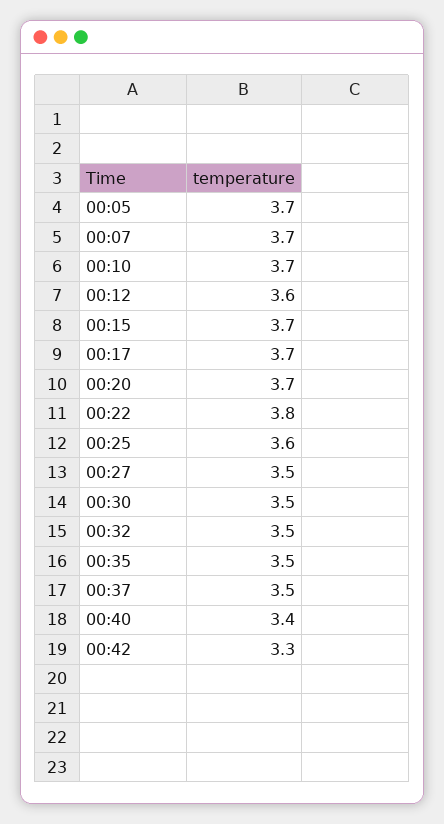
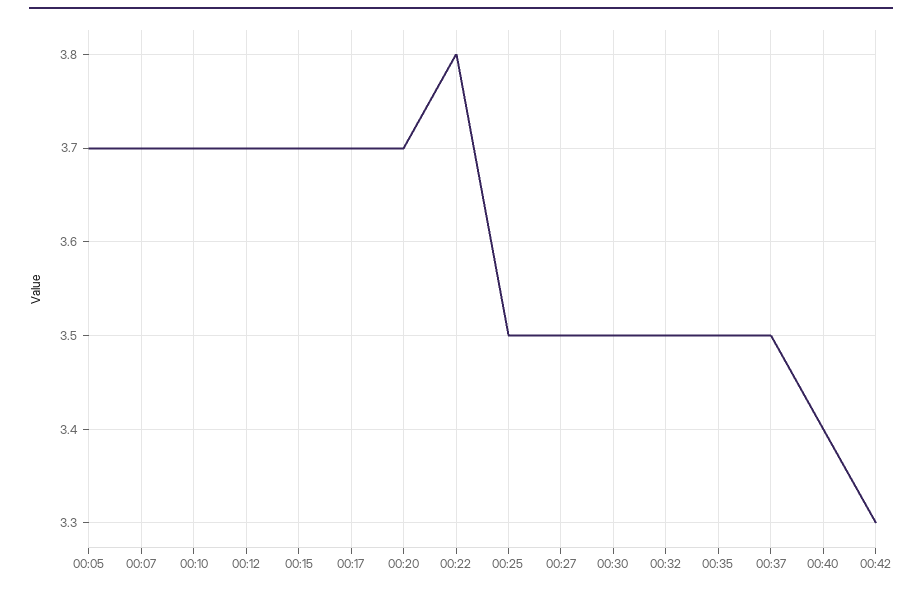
  {
    "00:05": 3.7,
    "00:07": 3.7,
    "00:10": 3.7,
-   "00:12": 3.6,
+   "00:12": 3.7,
    "00:15": 3.7,
    "00:17": 3.7,
    "00:20": 3.7,
    "00:22": 3.8,
-   "00:25": 3.6,
+   "00:25": 3.5,
    "00:27": 3.5,
    "00:30": 3.5,
    "00:32": 3.5,
    "00:35": 3.5,
    "00:37": 3.5,
    "00:40": 3.4,
    "00:42": 3.3
  }

